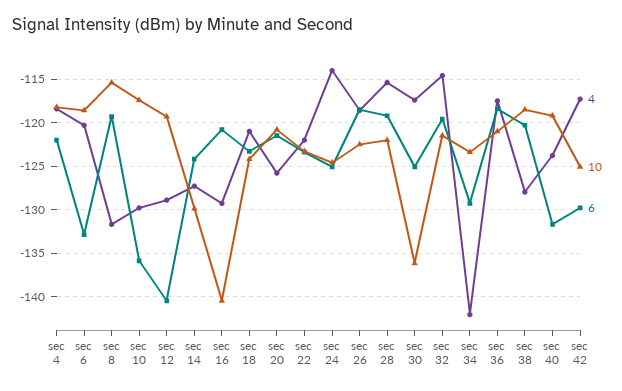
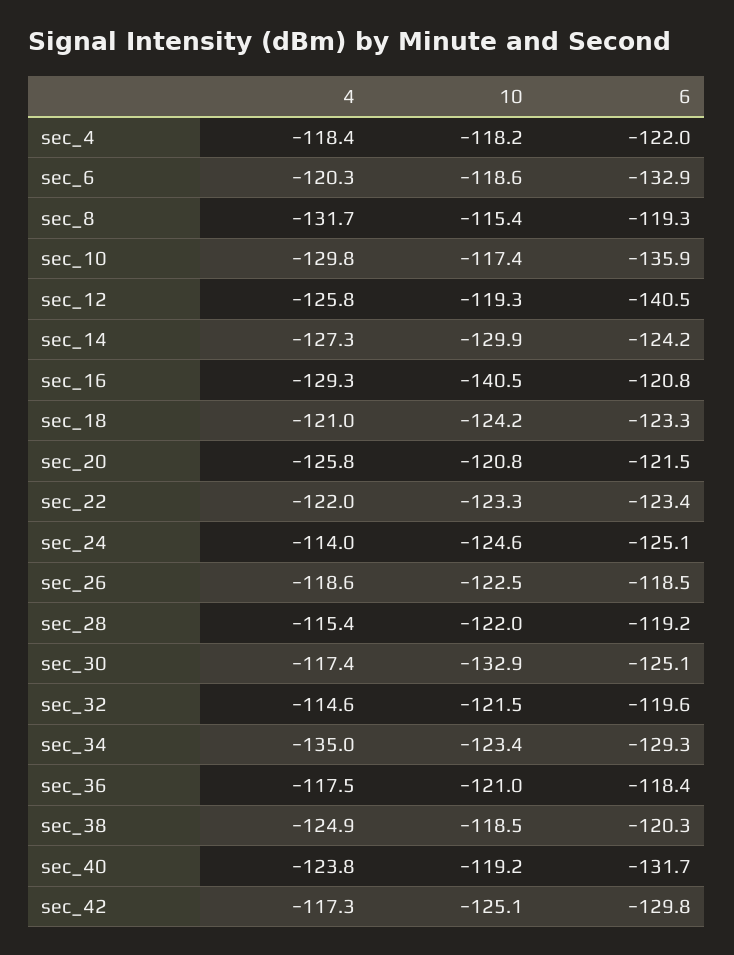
  {
    "4": {
      "sec 4": -118.4,
      "sec 6": -120.3,
      "sec 8": -131.7,
      "sec 10": -129.8,
-     "sec 12": -129,
+     "sec 12": -125.8,
      "sec 14": -127.3,
      "sec 16": -129.3,
      "sec 18": -121,
      "sec 20": -125.8,
      "sec 22": -122,
      "sec 24": -114,
      "sec 26": -118.6,
      "sec 28": -115.4,
      "sec 30": -117.4,
      "sec 32": -114.6,
-     "sec 34": -142,
+     "sec 34": -135,
      "sec 36": -117.5,
-     "sec 38": -128,
+     "sec 38": -124.9,
      "sec 40": -123.8,
      "sec 42": -117.3
    },
    "10": {
      "sec 4": -118.2,
      "sec 6": -118.6,
      "sec 8": -115.4,
      "sec 10": -117.4,
      "sec 12": -119.3,
      "sec 14": -129.9,
      "sec 16": -140.5,
      "sec 18": -124.2,
      "sec 20": -120.8,
      "sec 22": -123.3,
      "sec 24": -124.6,
      "sec 26": -122.5,
      "sec 28": -122,
-     "sec 30": -136,
+     "sec 30": -132.9,
      "sec 32": -121.5,
      "sec 34": -123.4,
      "sec 36": -121,
      "sec 38": -118.5,
      "sec 40": -119.2,
      "sec 42": -125.1
    },
    "6": {
      "sec 4": -122,
      "sec 6": -132.9,
      "sec 8": -119.3,
      "sec 10": -135.9,
      "sec 12": -140.5,
      "sec 14": -124.2,
      "sec 16": -120.8,
      "sec 18": -123.3,
      "sec 20": -121.5,
      "sec 22": -123.4,
      "sec 24": -125.1,
      "sec 26": -118.5,
      "sec 28": -119.2,
      "sec 30": -125.1,
      "sec 32": -119.6,
      "sec 34": -129.3,
      "sec 36": -118.4,
      "sec 38": -120.3,
      "sec 40": -131.7,
      "sec 42": -129.8
    }
  }

